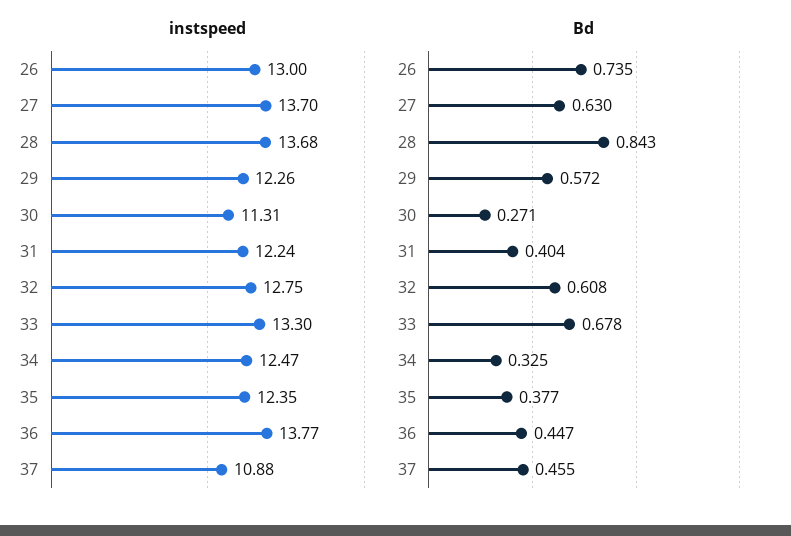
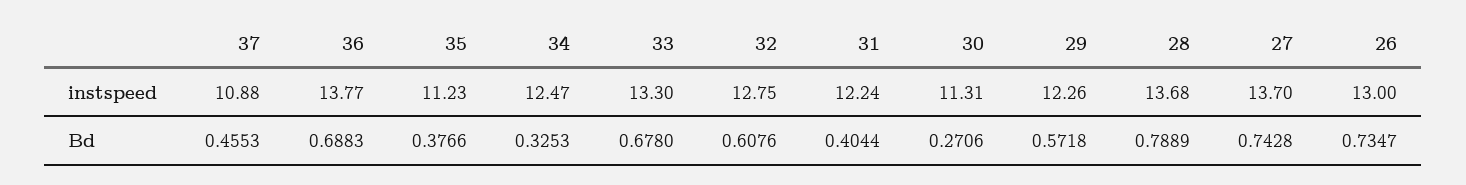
  {
    "instspeed": {
      "26": 13,
      "27": 13.7,
      "28": 13.68,
      "29": 12.26,
      "30": 11.31,
      "31": 12.24,
      "32": 12.75,
      "33": 13.3,
      "34": 12.47,
-     "35": 12.35,
+     "35": 11.23,
      "36": 13.77,
      "37": 10.88
    },
    "Bd": {
      "26": 0.7347,
-     "27": 0.63,
+     "27": 0.7428,
-     "28": 0.843,
+     "28": 0.7889,
      "29": 0.5718,
      "30": 0.2706,
      "31": 0.4044,
      "32": 0.6076,
      "33": 0.678,
      "34": 0.3253,
      "35": 0.3766,
-     "36": 0.447,
+     "36": 0.6883,
      "37": 0.4553
    }
  }

